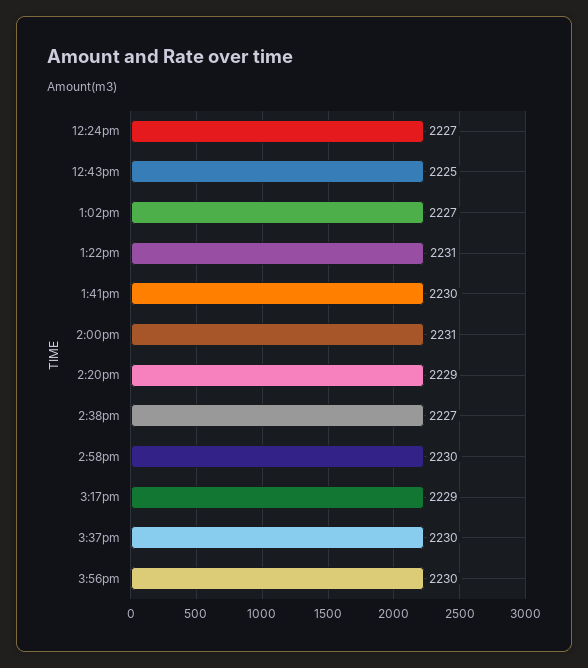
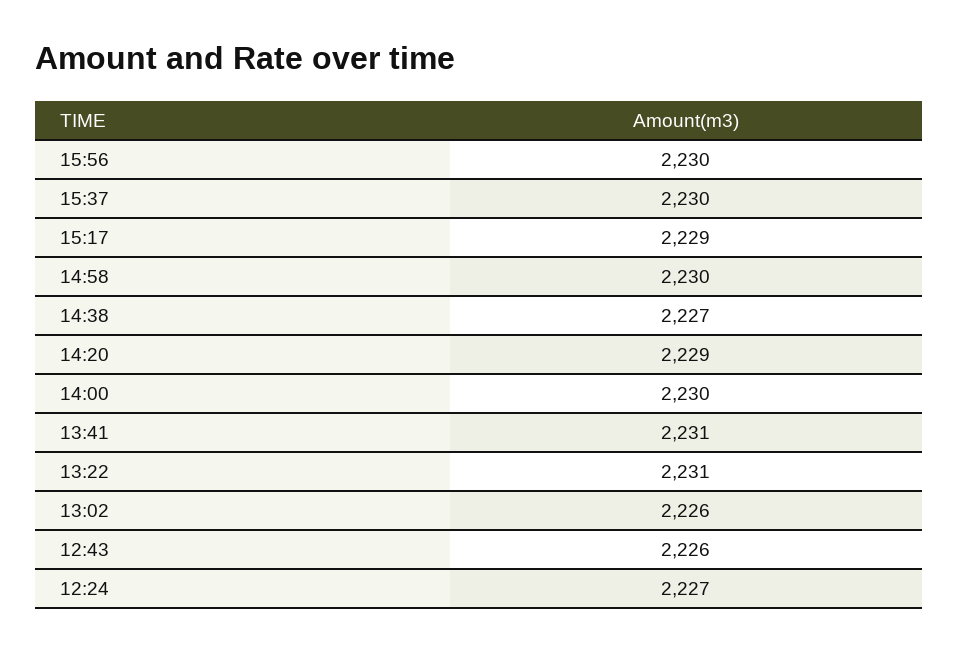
  {
    "12:24pm": 2227,
-   "12:43pm": 2225,
+   "12:43pm": 2226,
-   "1:02pm": 2227,
+   "1:02pm": 2226,
    "1:22pm": 2231,
-   "1:41pm": 2230,
+   "1:41pm": 2231,
-   "2:00pm": 2231,
+   "2:00pm": 2230,
    "2:20pm": 2229,
    "2:38pm": 2227,
    "2:58pm": 2230,
    "3:17pm": 2229,
    "3:37pm": 2230,
    "3:56pm": 2230
  }

